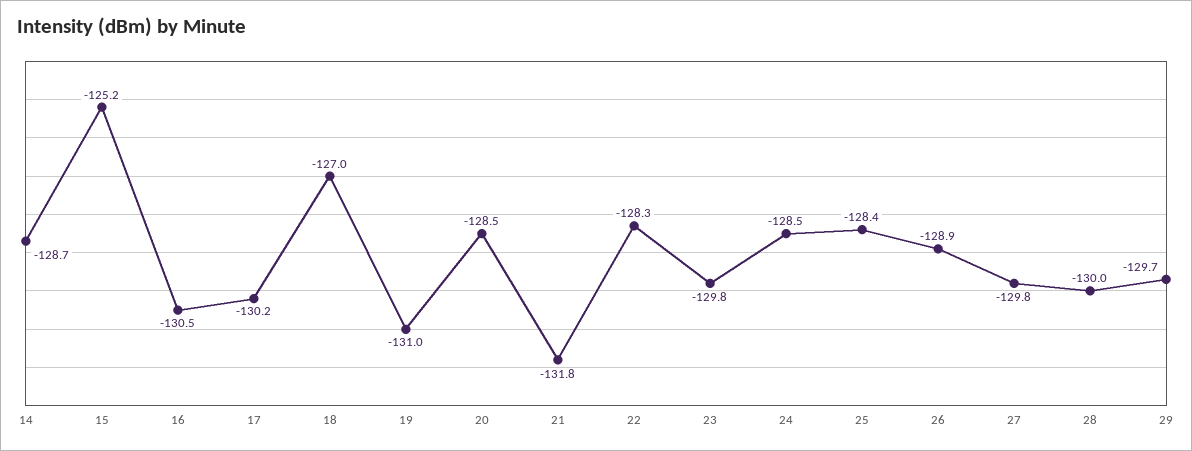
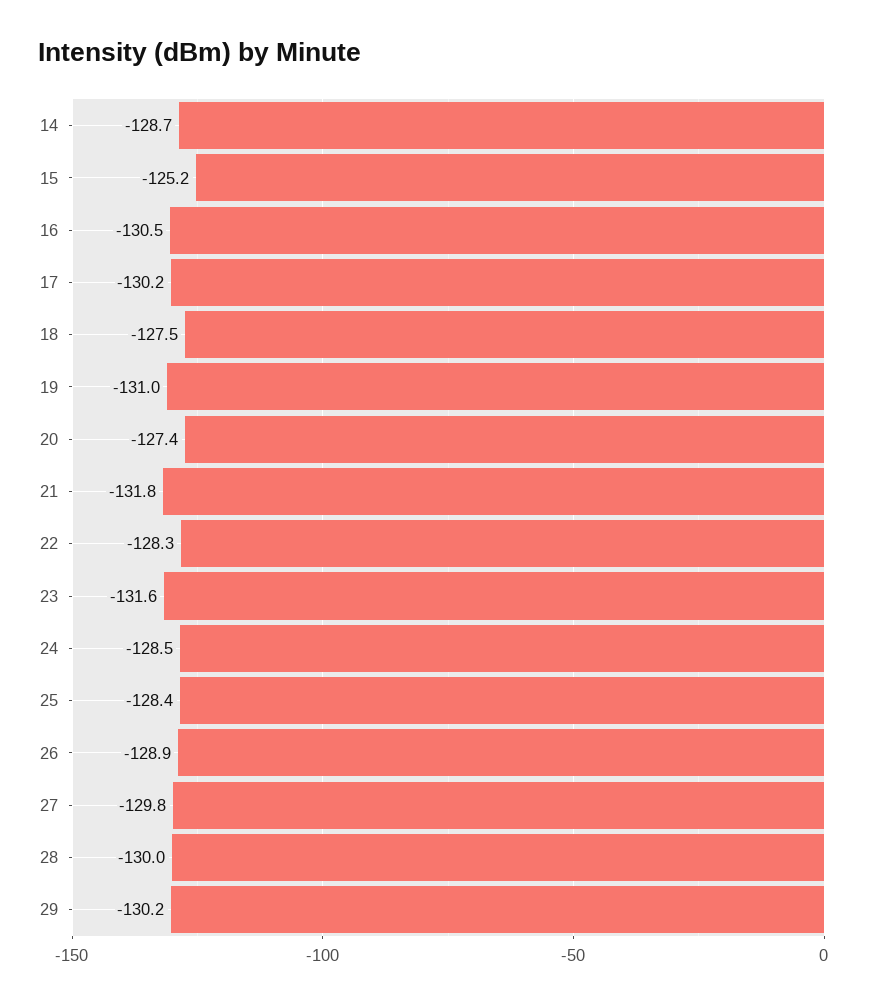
  {
    "14": -128.7,
    "15": -125.2,
    "16": -130.5,
    "17": -130.2,
-   "18": -127,
+   "18": -127.5,
    "19": -131,
-   "20": -128.5,
+   "20": -127.4,
    "21": -131.8,
    "22": -128.3,
-   "23": -129.8,
+   "23": -131.6,
    "24": -128.5,
    "25": -128.4,
    "26": -128.9,
    "27": -129.8,
    "28": -130,
-   "29": -129.7
+   "29": -130.2
  }

